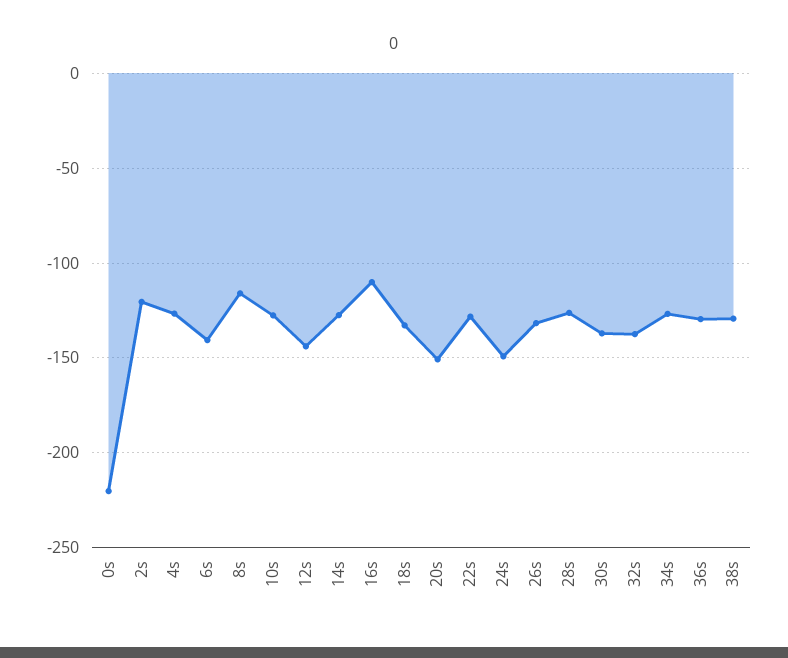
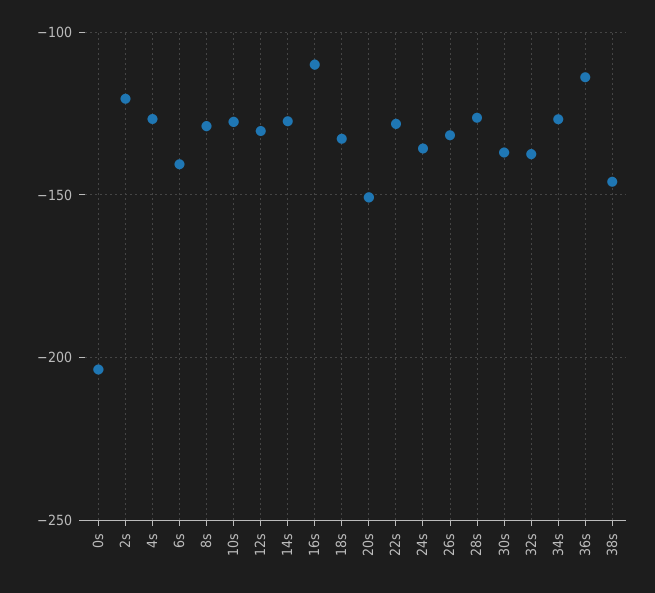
  {
-   "0s": -220,
+   "0s": -205,
    "2s": -120,
    "4s": -125,
    "6s": -140,
-   "8s": -115,
+   "8s": -130,
    "10s": -130,
-   "12s": -145,
+   "12s": -130,
    "14s": -125,
    "16s": -110,
    "18s": -135,
    "20s": -150,
    "22s": -130,
-   "24s": -150,
+   "24s": -135,
    "26s": -130,
    "28s": -125,
    "30s": -135,
    "32s": -140,
    "34s": -125,
-   "36s": -130,
+   "36s": -115,
-   "38s": -130
+   "38s": -145
  }

